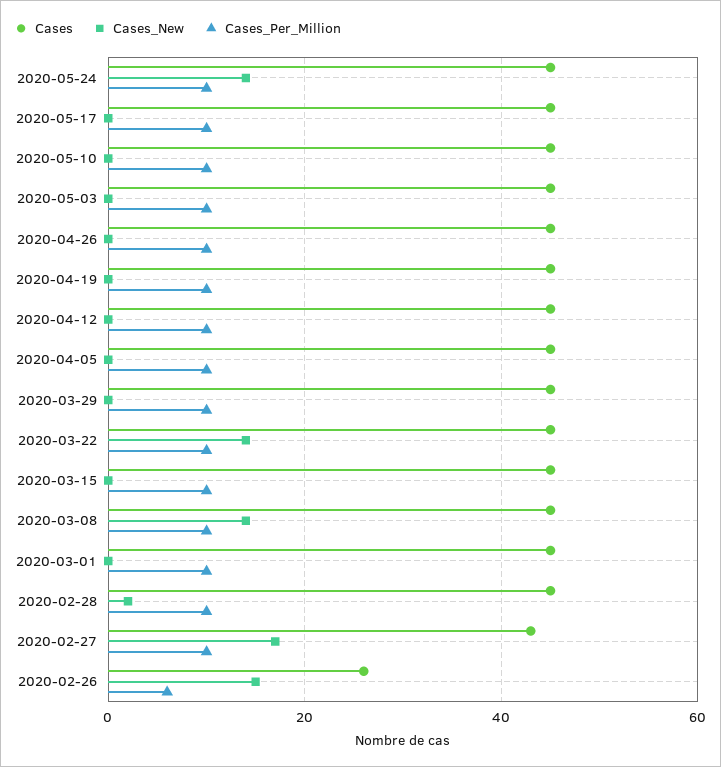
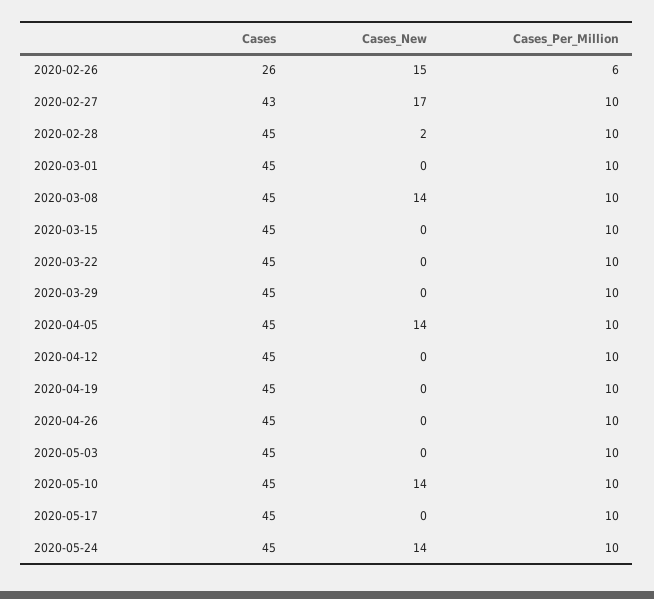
  {
    "Cases": {
      "2020-05-24": 45,
      "2020-05-17": 45,
      "2020-05-10": 45,
      "2020-05-03": 45,
      "2020-04-26": 45,
      "2020-04-19": 45,
      "2020-04-12": 45,
      "2020-04-05": 45,
      "2020-03-29": 45,
      "2020-03-22": 45,
      "2020-03-15": 45,
      "2020-03-08": 45,
      "2020-03-01": 45,
      "2020-02-28": 45,
      "2020-02-27": 43,
      "2020-02-26": 26
    },
    "Cases_New": {
      "2020-05-24": 14,
      "2020-05-17": 0,
-     "2020-05-10": 0,
+     "2020-05-10": 14,
      "2020-05-03": 0,
      "2020-04-26": 0,
      "2020-04-19": 0,
      "2020-04-12": 0,
-     "2020-04-05": 0,
+     "2020-04-05": 14,
      "2020-03-29": 0,
-     "2020-03-22": 15,
+     "2020-03-22": 0,
      "2020-03-15": 0,
      "2020-03-08": 14,
      "2020-03-01": 0,
      "2020-02-28": 2,
      "2020-02-27": 17,
      "2020-02-26": 15
    },
    "Cases_Per_Million": {
      "2020-05-24": 10,
      "2020-05-17": 10,
      "2020-05-10": 10,
      "2020-05-03": 10,
      "2020-04-26": 10,
      "2020-04-19": 10,
      "2020-04-12": 10,
      "2020-04-05": 10,
      "2020-03-29": 10,
      "2020-03-22": 10,
      "2020-03-15": 10,
      "2020-03-08": 10,
      "2020-03-01": 10,
      "2020-02-28": 10,
      "2020-02-27": 10,
      "2020-02-26": 6
    }
  }

